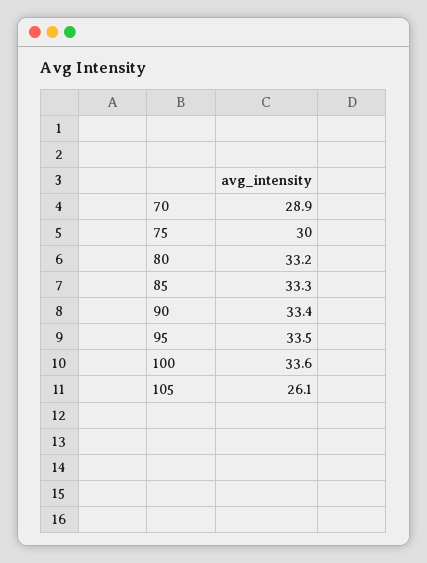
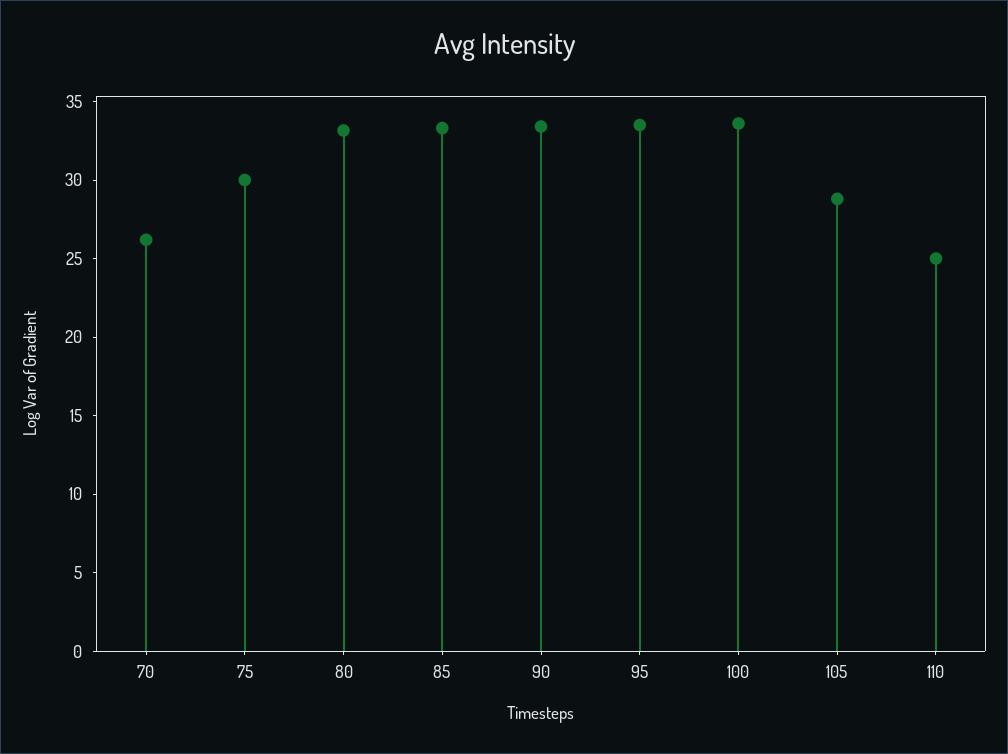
  {
-   "70": 28.9,
+   "70": 26,
    "75": 30,
    "80": 33.2,
    "85": 33.3,
    "90": 33.4,
    "95": 33.5,
    "100": 33.6,
-   "105": 26.1
+   "105": 29,
+   "110": 25
  }

